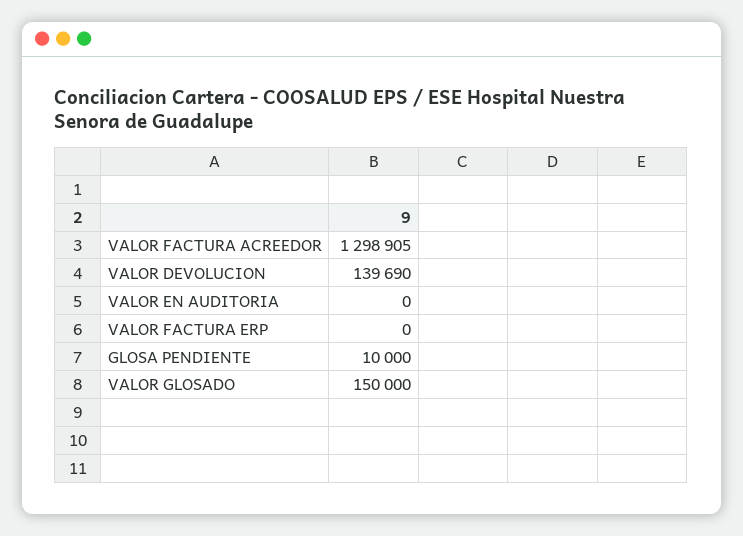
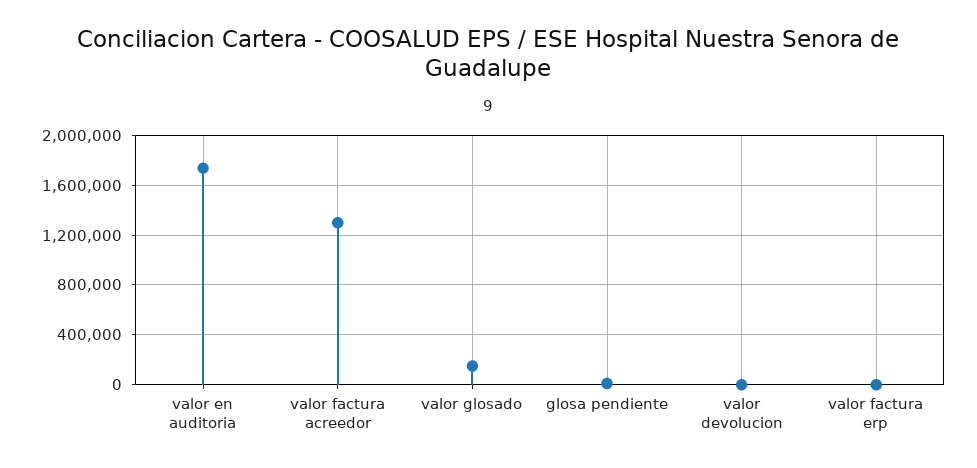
  {
    "VALOR FACTURA ACREEDOR": 1298905,
-   "VALOR DEVOLUCION": 139690,
+   "VALOR DEVOLUCION": 0,
-   "VALOR EN AUDITORIA": 0,
+   "VALOR EN AUDITORIA": 1750000,
    "VALOR FACTURA ERP": 0,
    "GLOSA PENDIENTE": 10000,
    "VALOR GLOSADO": 150000
  }

